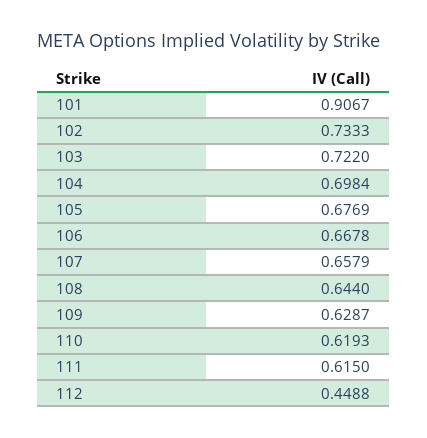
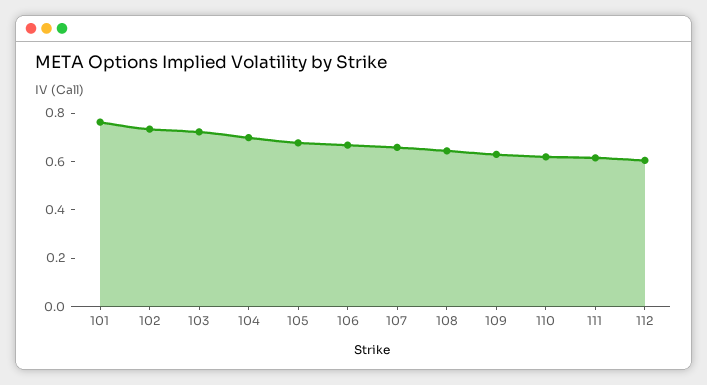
  {
-   "101": 0.9067,
+   "101": 0.75,
    "102": 0.7333,
    "103": 0.722,
    "104": 0.6984,
    "105": 0.6769,
    "106": 0.6678,
    "107": 0.6579,
    "108": 0.644,
    "109": 0.6287,
    "110": 0.6193,
    "111": 0.615,
-   "112": 0.4488
+   "112": 0.6
  }

